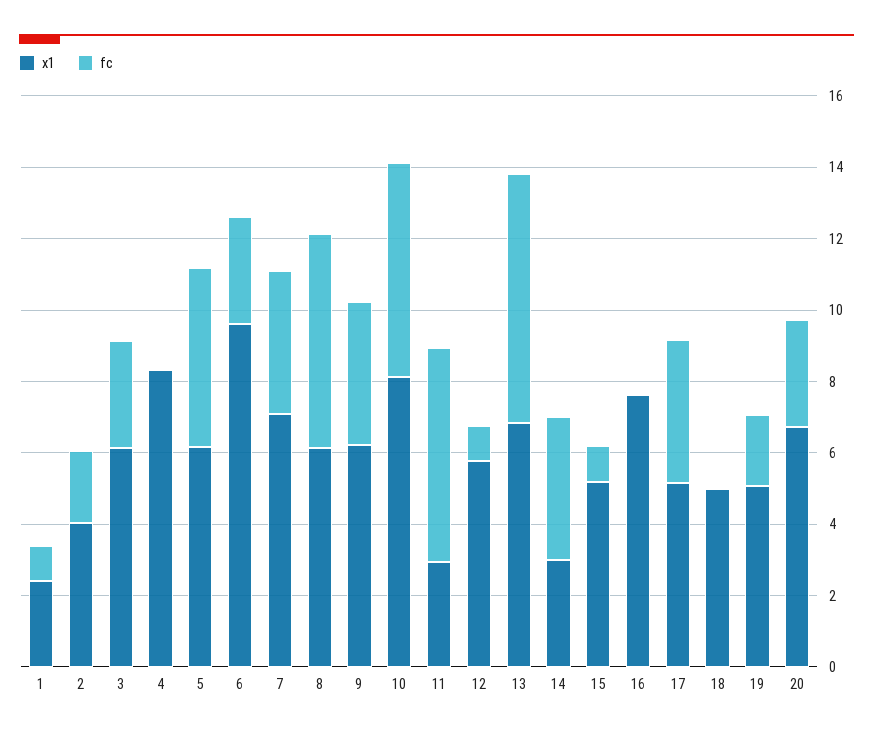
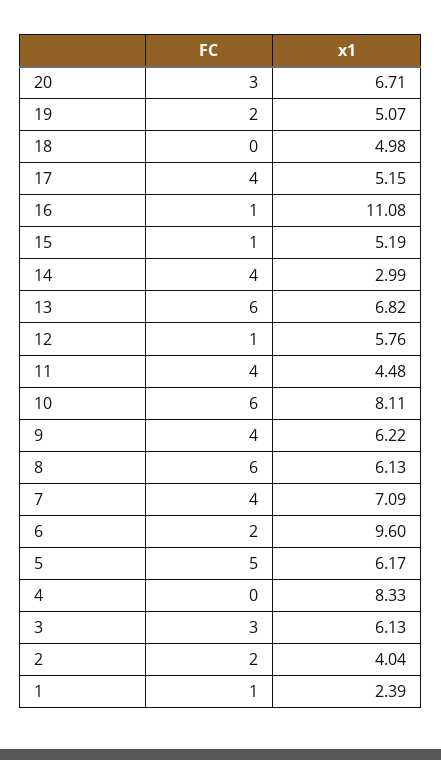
  {
    "x1": {
      "1": 2.39,
      "2": 4.04,
      "3": 6.13,
      "4": 8.33,
      "5": 6.17,
      "6": 9.6,
      "7": 7.09,
      "8": 6.13,
      "9": 6.22,
      "10": 8.11,
-     "11": 3,
+     "11": 4.48,
      "12": 5.76,
      "13": 6.82,
      "14": 2.99,
      "15": 5.19,
-     "16": 7.5,
+     "16": 11.08,
      "17": 5.15,
      "18": 4.98,
      "19": 5.07,
      "20": 6.71
    },
    "fc": {
      "1": 1,
      "2": 2,
      "3": 3,
      "4": 0,
      "5": 5,
-     "6": 3,
+     "6": 2,
      "7": 4,
      "8": 6,
      "9": 4,
      "10": 6,
-     "11": 6,
+     "11": 4,
      "12": 1,
-     "13": 7,
+     "13": 6,
      "14": 4,
      "15": 1,
-     "16": 0,
+     "16": 1,
      "17": 4,
      "18": 0,
      "19": 2,
      "20": 3
    }
  }

